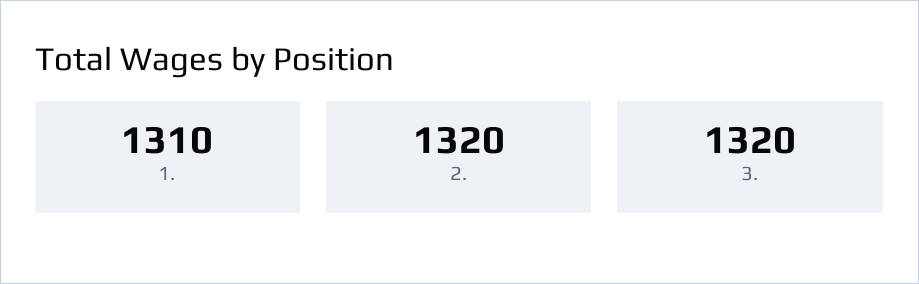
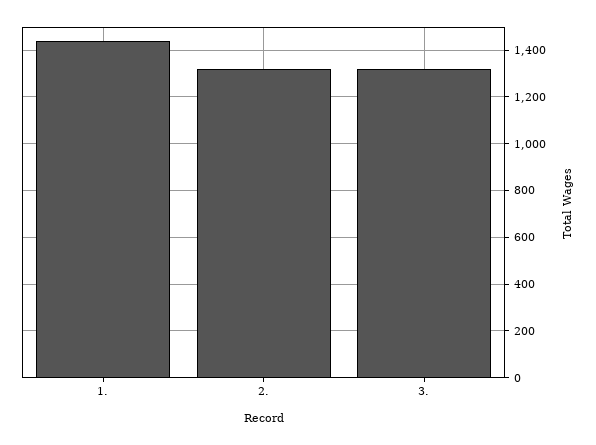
  {
-   "1.": 1310,
+   "1.": 1450,
    "2.": 1320,
    "3.": 1320
  }

